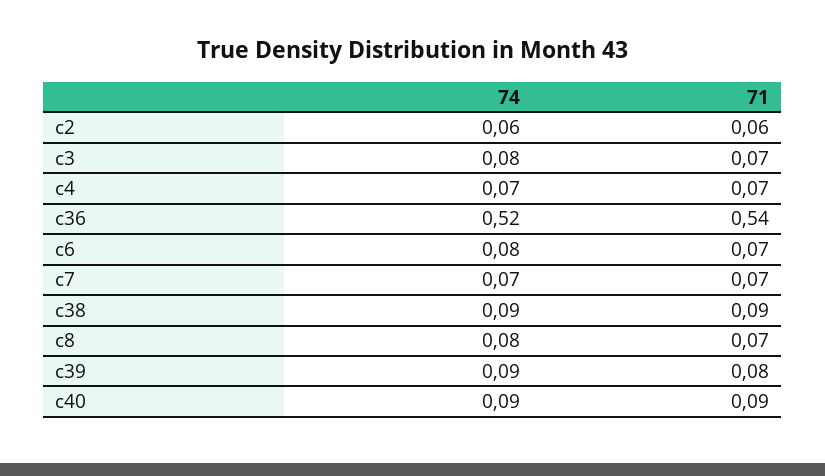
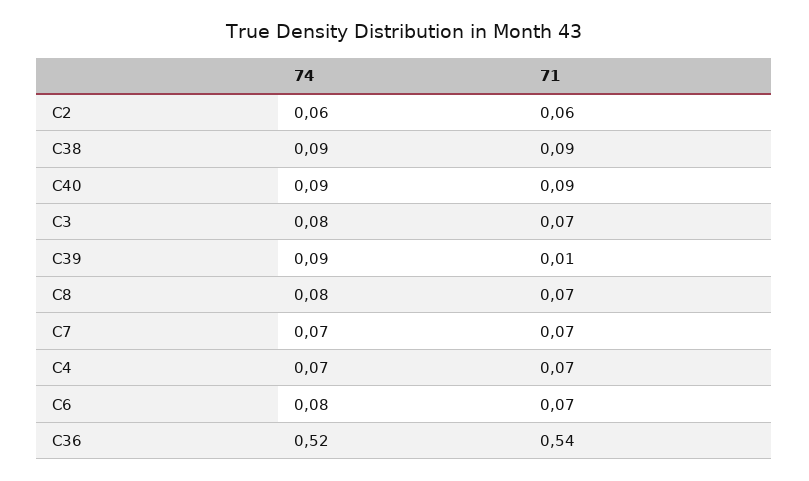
  {
    "74": {
      "c2": 0.06,
      "c3": 0.08,
      "c4": 0.07,
      "c36": 0.52,
      "c6": 0.08,
      "c7": 0.07,
      "c38": 0.09,
      "c8": 0.08,
      "c39": 0.09,
      "c40": 0.09
    },
    "71": {
      "c2": 0.06,
      "c3": 0.07,
      "c4": 0.07,
      "c36": 0.54,
      "c6": 0.07,
      "c7": 0.07,
      "c38": 0.09,
      "c8": 0.07,
-     "c39": 0.08,
+     "c39": 0.01,
      "c40": 0.09
    }
  }

